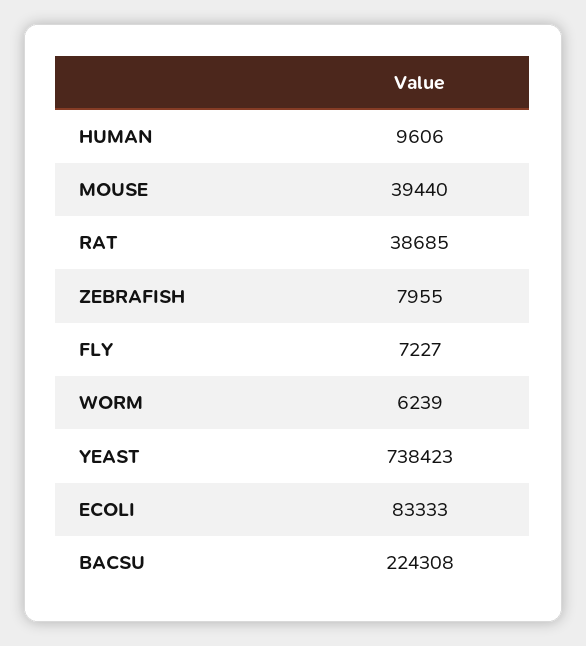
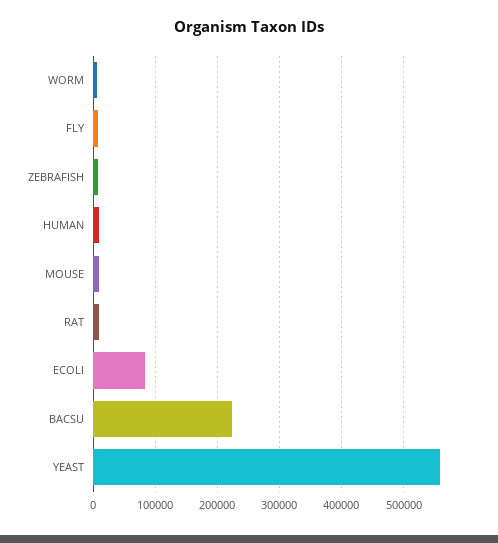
  {
    "HUMAN": 9606,
-   "MOUSE": 39440,
+   "MOUSE": 10000,
-   "RAT": 38685,
+   "RAT": 10000,
    "ZEBRAFISH": 7955,
    "FLY": 7227,
    "WORM": 6239,
-   "YEAST": 738423,
+   "YEAST": 560000,
    "ECOLI": 83333,
    "BACSU": 224308
  }

